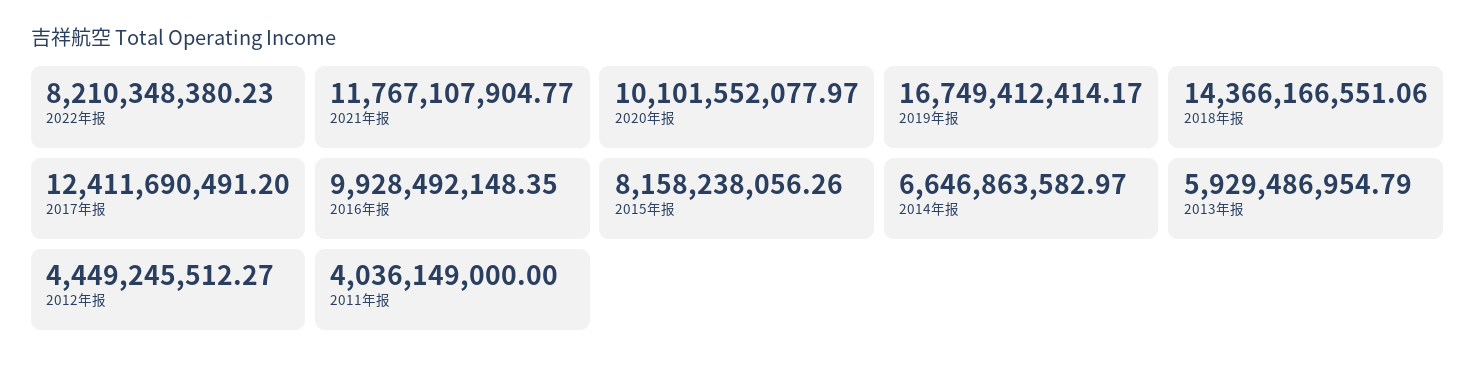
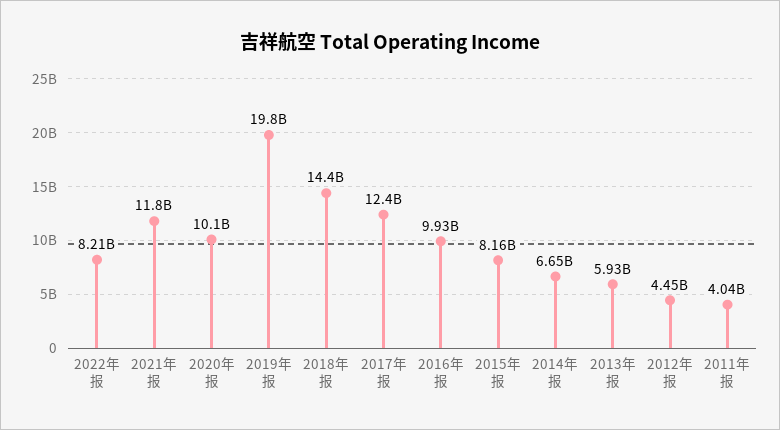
  {
    "2022年报": 8210348380.23,
    "2021年报": 11767107904.77,
    "2020年报": 10101552077.97,
-   "2019年报": 16749412414.17,
+   "2019年报": 19800000000,
    "2018年报": 14366166551.06,
    "2017年报": 12411690491.2,
    "2016年报": 9928492148.35,
    "2015年报": 8158238056.26,
    "2014年报": 6646863582.97,
    "2013年报": 5929486954.79,
    "2012年报": 4449245512.27,
    "2011年报": 4036149000
  }

